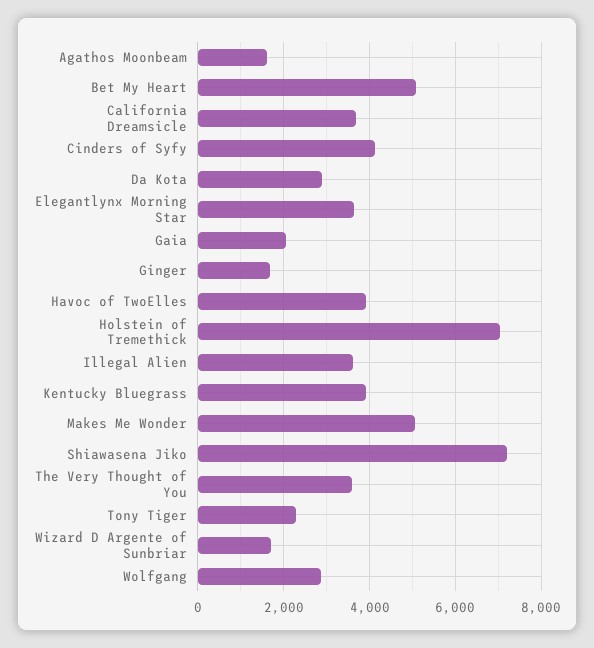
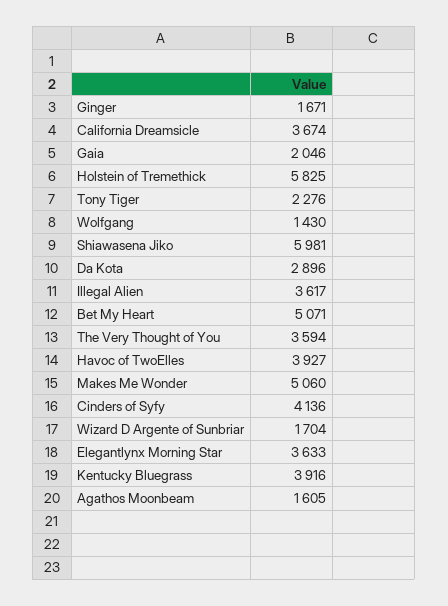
  {
    "Agathos Moonbeam": 1605,
    "Bet My Heart": 5071,
    "California Dreamsicle": 3674,
    "Cinders of Syfy": 4136,
    "Da Kota": 2896,
    "Elegantlynx Morning Star": 3633,
    "Gaia": 2046,
    "Ginger": 1671,
    "Havoc of TwoElles": 3927,
-   "Holstein of Tremethick": 7000,
+   "Holstein of Tremethick": 5825,
    "Illegal Alien": 3617,
    "Kentucky Bluegrass": 3916,
    "Makes Me Wonder": 5060,
-   "Shiawasena Jiko": 7200,
+   "Shiawasena Jiko": 5981,
    "The Very Thought of You": 3594,
    "Tony Tiger": 2276,
    "Wizard D Argente of Sunbriar": 1704,
-   "Wolfgang": 2800
+   "Wolfgang": 1430
  }

